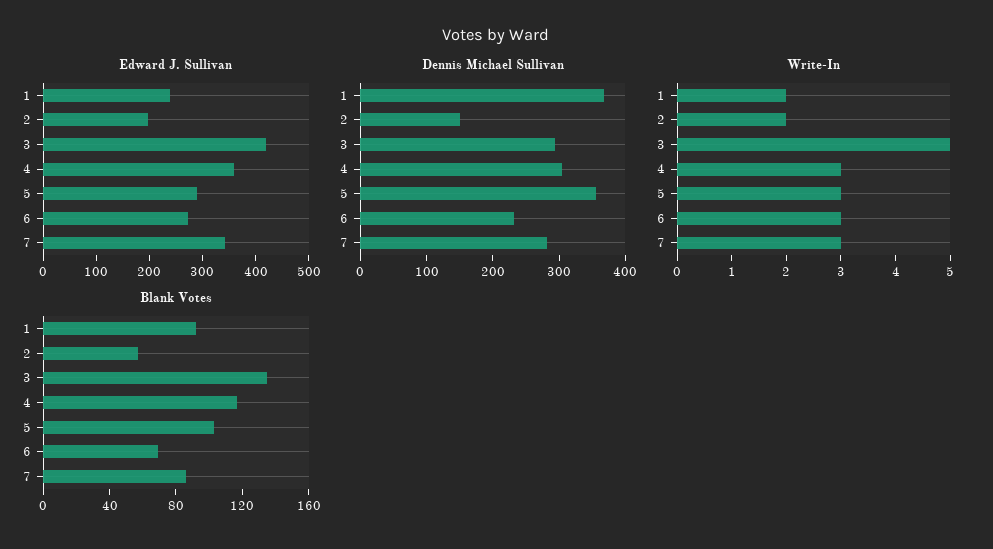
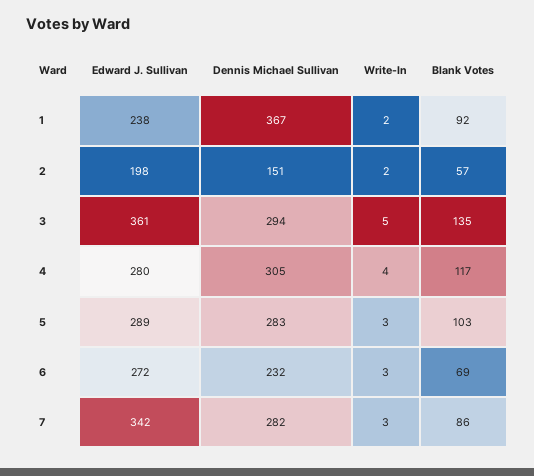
  {
    "Edward J. Sullivan": {
      "1": 238,
      "2": 198,
-     "3": 420,
+     "3": 361,
-     "4": 360,
+     "4": 280,
      "5": 289,
      "6": 272,
      "7": 342
    },
    "Dennis Michael Sullivan": {
      "1": 367,
      "2": 151,
      "3": 294,
      "4": 305,
-     "5": 360,
+     "5": 283,
      "6": 232,
      "7": 282
    },
    "Write-In": {
      "1": 2,
      "2": 2,
      "3": 5,
-     "4": 3,
+     "4": 4,
      "5": 3,
      "6": 3,
      "7": 3
    },
    "Blank Votes": {
      "1": 92,
      "2": 57,
      "3": 135,
      "4": 117,
      "5": 103,
      "6": 69,
      "7": 86
    }
  }

